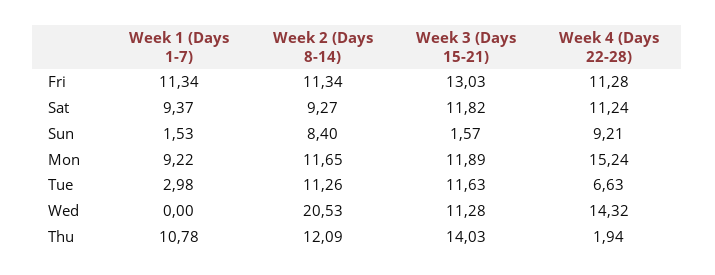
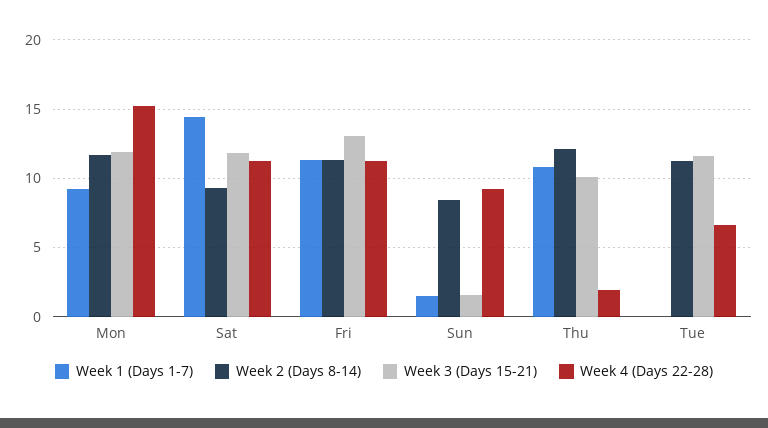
  {
    "Week 1 (Days 1-7)": {
      "Fri": 11.34,
-     "Sat": 9.37,
+     "Sat": 14.5,
      "Sun": 1.53,
      "Mon": 9.22,
-     "Tue": 2.98,
+     "Tue": 0,
-     "Wed": 0,
      "Thu": 10.78
    },
    "Week 2 (Days 8-14)": {
      "Fri": 11.34,
      "Sat": 9.27,
      "Sun": 8.4,
      "Mon": 11.65,
      "Tue": 11.26,
-     "Wed": 20.53,
      "Thu": 12.09
    },
    "Week 3 (Days 15-21)": {
      "Fri": 13.03,
      "Sat": 11.82,
      "Sun": 1.57,
      "Mon": 11.89,
      "Tue": 11.63,
-     "Wed": 11.28,
-     "Thu": 14.03
+     "Thu": 10
    },
    "Week 4 (Days 22-28)": {
      "Fri": 11.28,
      "Sat": 11.24,
      "Sun": 9.21,
      "Mon": 15.24,
      "Tue": 6.63,
-     "Wed": 14.32,
      "Thu": 1.94
    }
  }

